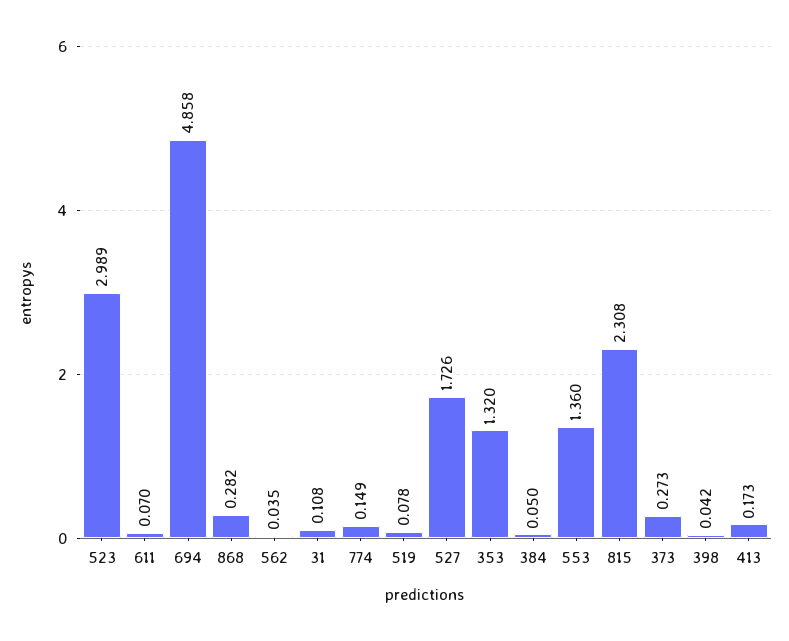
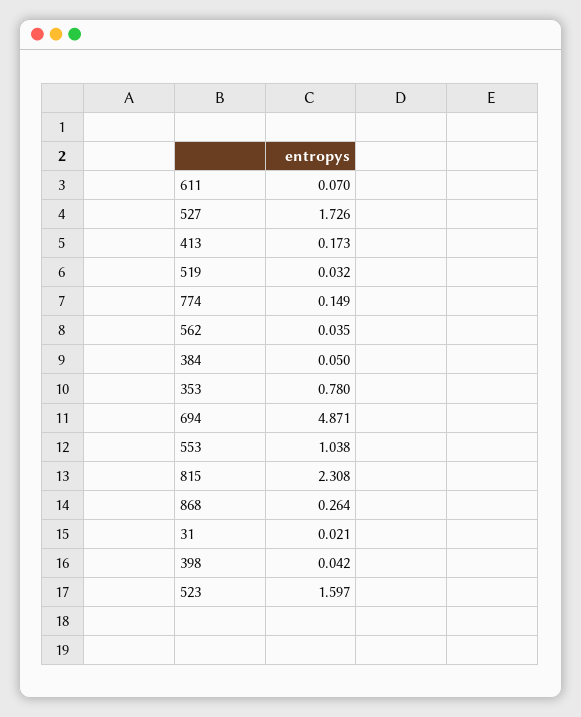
  {
-   "523": 2.989,
+   "523": 1.597,
    "611": 0.07,
-   "694": 4.858,
+   "694": 4.871,
-   "868": 0.282,
+   "868": 0.264,
    "562": 0.035,
-   "31": 0.108,
+   "31": 0.021,
    "774": 0.149,
-   "519": 0.078,
+   "519": 0.032,
    "527": 1.726,
-   "353": 1.32,
+   "353": 0.78,
    "384": 0.05,
-   "553": 1.36,
+   "553": 1.038,
    "815": 2.308,
-   "373": 0.273,
    "398": 0.042,
    "413": 0.173
  }

